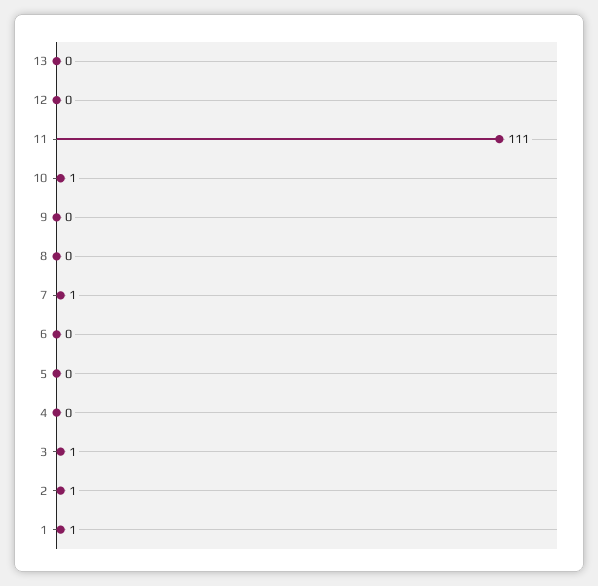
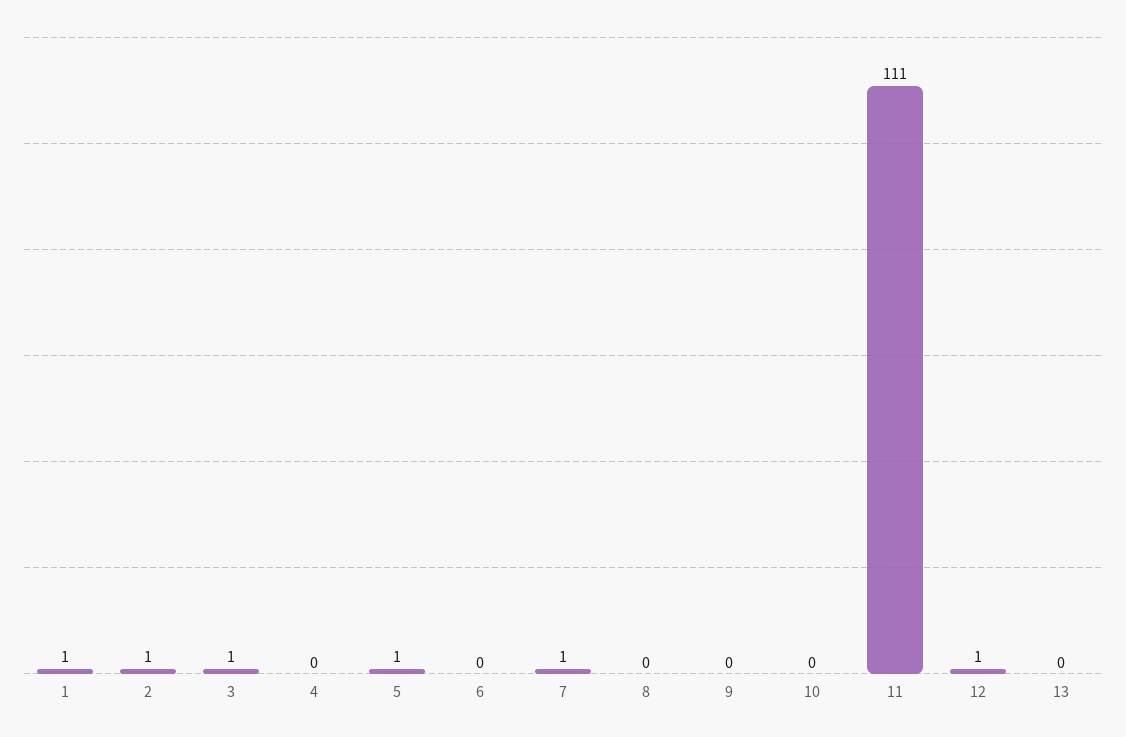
  {
    "13": 0,
-   "12": 0,
+   "12": 1,
    "11": 111,
-   "10": 1,
+   "10": 0,
    "9": 0,
    "8": 0,
    "7": 1,
    "6": 0,
-   "5": 0,
+   "5": 1,
    "4": 0,
    "3": 1,
    "2": 1,
    "1": 1
  }

